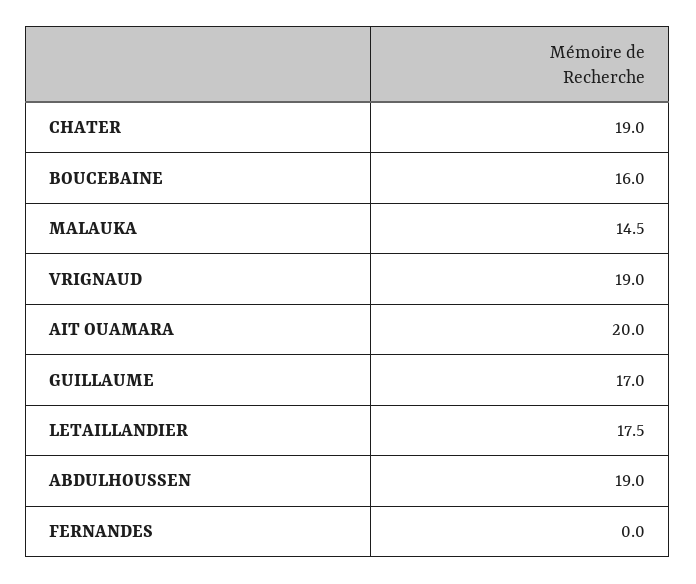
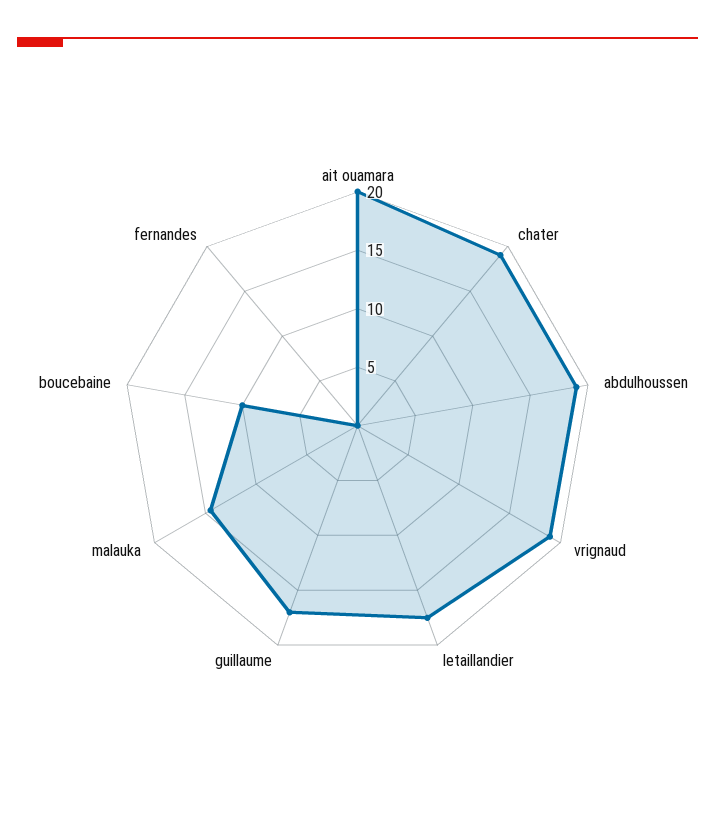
  {
    "CHATER": 19,
-   "BOUCEBAINE": 16,
+   "BOUCEBAINE": 10,
    "MALAUKA": 14.5,
    "VRIGNAUD": 19,
    "AIT OUAMARA": 20,
    "GUILLAUME": 17,
    "LETAILLANDIER": 17.5,
    "ABDULHOUSSEN": 19,
    "FERNANDES": 0
  }

